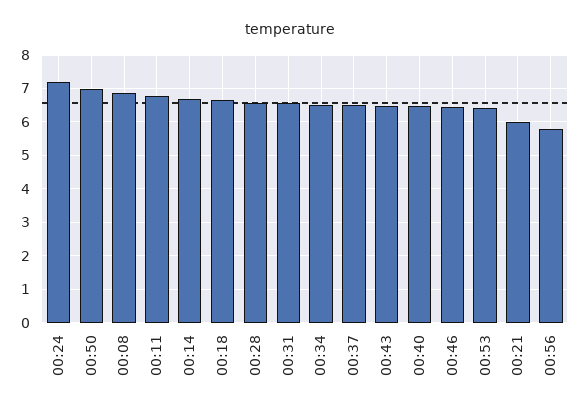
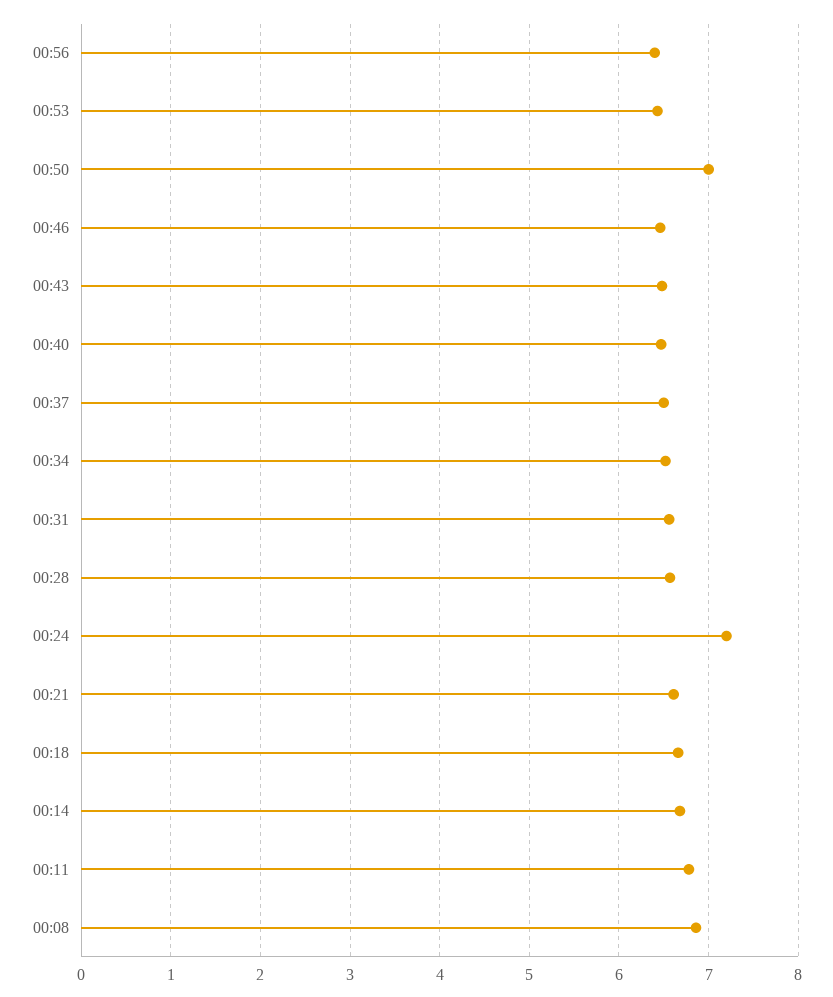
  {
    "00:24": 7.2,
    "00:50": 7,
    "00:08": 6.9,
    "00:11": 6.8,
    "00:14": 6.7,
    "00:18": 6.7,
    "00:28": 6.6,
    "00:31": 6.6,
    "00:34": 6.5,
    "00:37": 6.5,
    "00:43": 6.5,
    "00:40": 6.5,
    "00:46": 6.5,
    "00:53": 6.4,
-   "00:21": 6,
+   "00:21": 6.6,
-   "00:56": 5.8
+   "00:56": 6.4
  }

